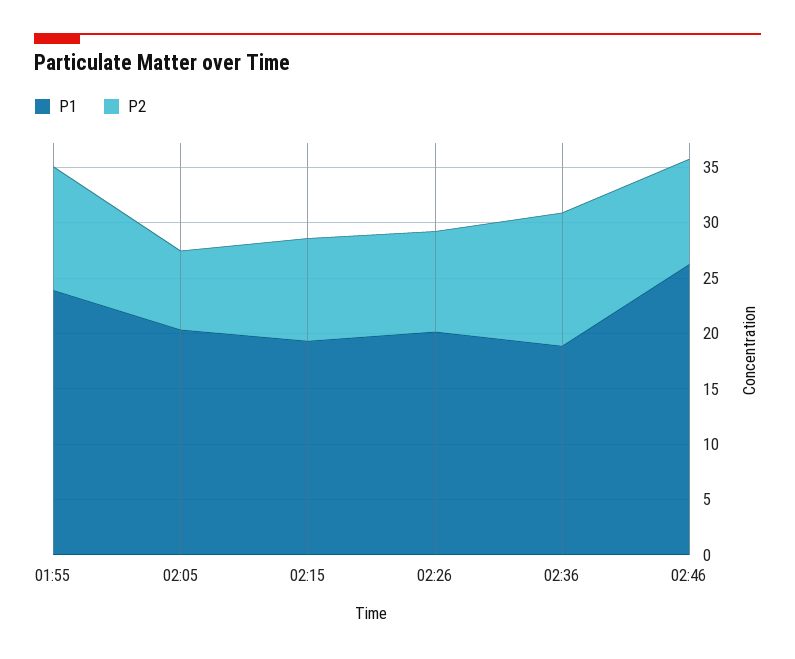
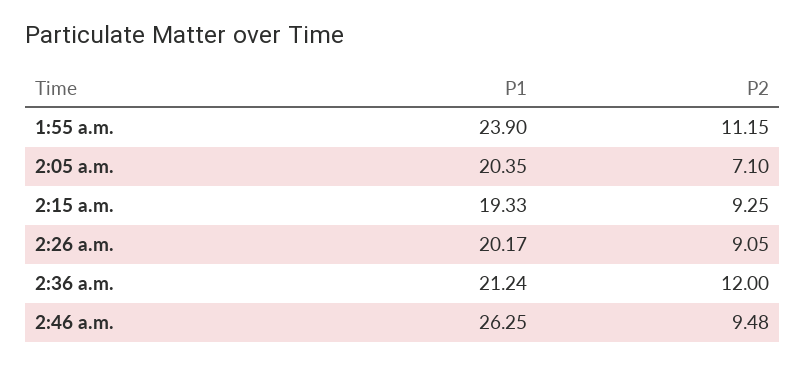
  {
    "P1": {
      "01:55": 23.9,
      "02:05": 20.35,
      "02:15": 19.33,
      "02:26": 20.17,
-     "02:36": 19,
+     "02:36": 21.24,
      "02:46": 26.25
    },
    "P2": {
      "01:55": 11.15,
      "02:05": 7.1,
      "02:15": 9.25,
      "02:26": 9.05,
      "02:36": 12,
      "02:46": 9.48
    }
  }

